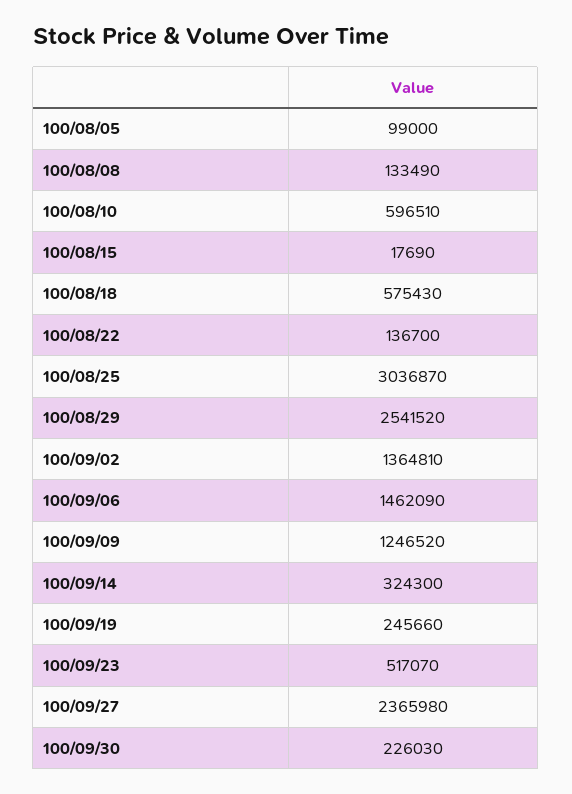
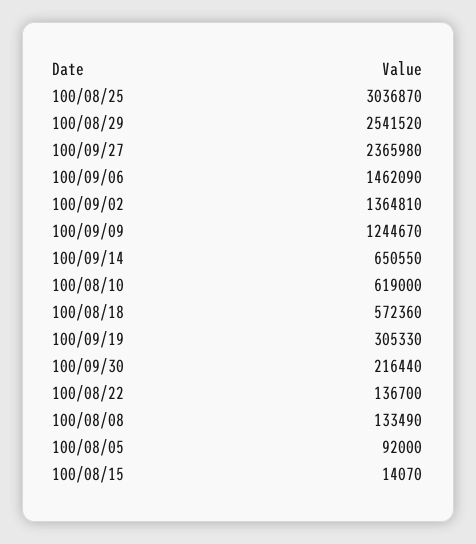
  {
-   "100/08/05": 99000,
+   "100/08/05": 92000,
    "100/08/08": 133490,
-   "100/08/10": 596510,
+   "100/08/10": 619000,
-   "100/08/15": 17690,
+   "100/08/15": 14070,
-   "100/08/18": 575430,
+   "100/08/18": 572360,
    "100/08/22": 136700,
    "100/08/25": 3036870,
    "100/08/29": 2541520,
    "100/09/02": 1364810,
    "100/09/06": 1462090,
-   "100/09/09": 1246520,
+   "100/09/09": 1244670,
-   "100/09/14": 324300,
+   "100/09/14": 650550,
-   "100/09/19": 245660,
+   "100/09/19": 305330,
-   "100/09/23": 517070,
    "100/09/27": 2365980,
-   "100/09/30": 226030
+   "100/09/30": 216440
  }

